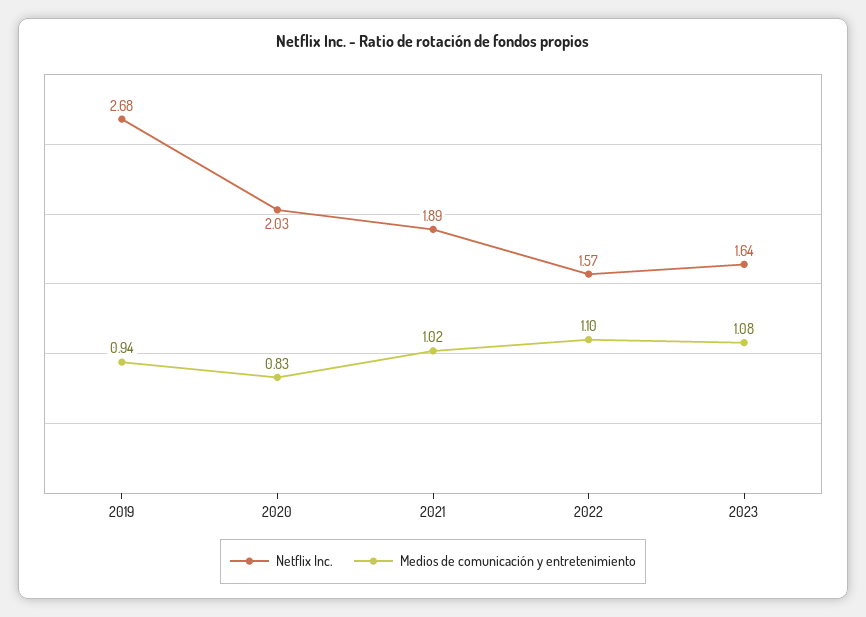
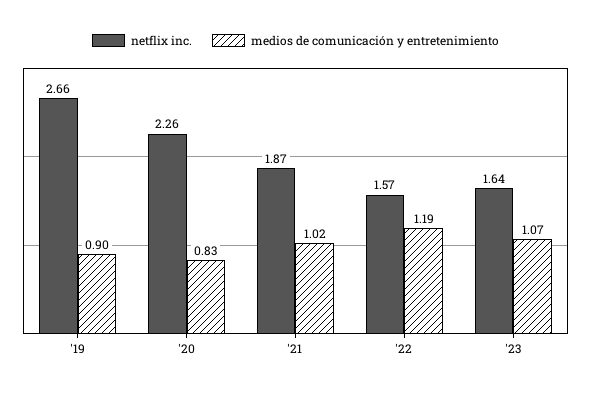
  {
    "Netflix Inc.": {
-     "2019": 2.68,
+     "2019": 2.66,
-     "2020": 2.03,
+     "2020": 2.26,
-     "2021": 1.89,
+     "2021": 1.87,
      "2022": 1.57,
      "2023": 1.64
    },
    "Medios de comunicación y entretenimiento": {
-     "2019": 0.94,
+     "2019": 0.9,
      "2020": 0.83,
      "2021": 1.02,
-     "2022": 1.1,
+     "2022": 1.19,
-     "2023": 1.08
+     "2023": 1.07
    }
  }

